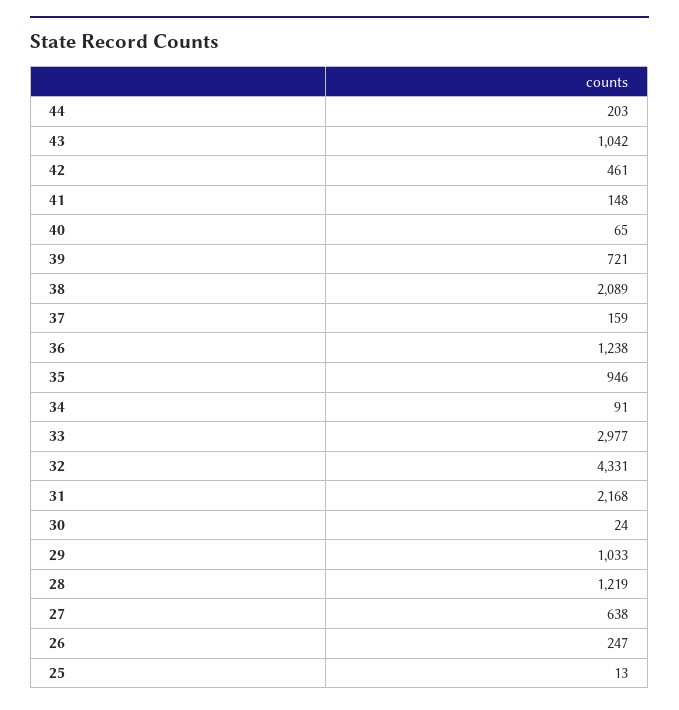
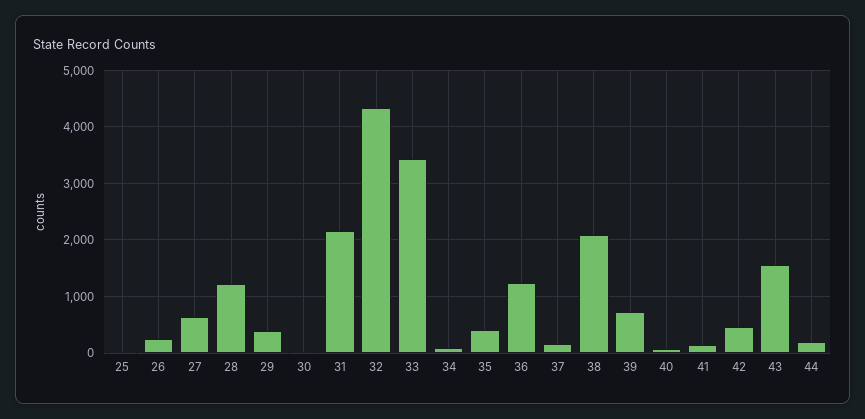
  {
    "44": 203,
-   "43": 1042,
+   "43": 1600,
    "42": 461,
    "41": 148,
    "40": 65,
    "39": 721,
    "38": 2089,
    "37": 159,
    "36": 1238,
-   "35": 946,
+   "35": 400,
    "34": 91,
-   "33": 2977,
+   "33": 3400,
    "32": 4331,
    "31": 2168,
    "30": 24,
-   "29": 1033,
+   "29": 400,
    "28": 1219,
    "27": 638,
    "26": 247,
    "25": 13
  }

